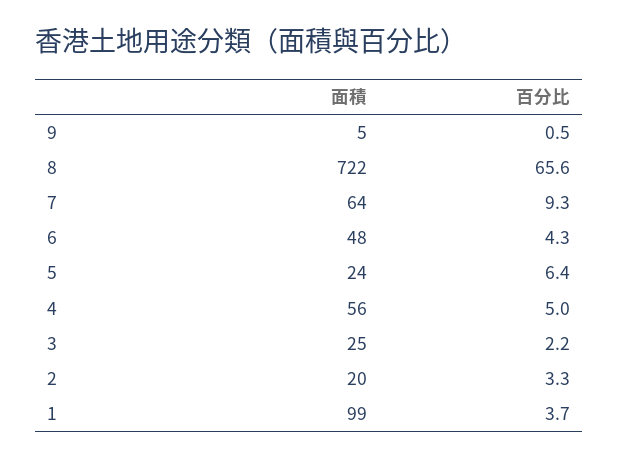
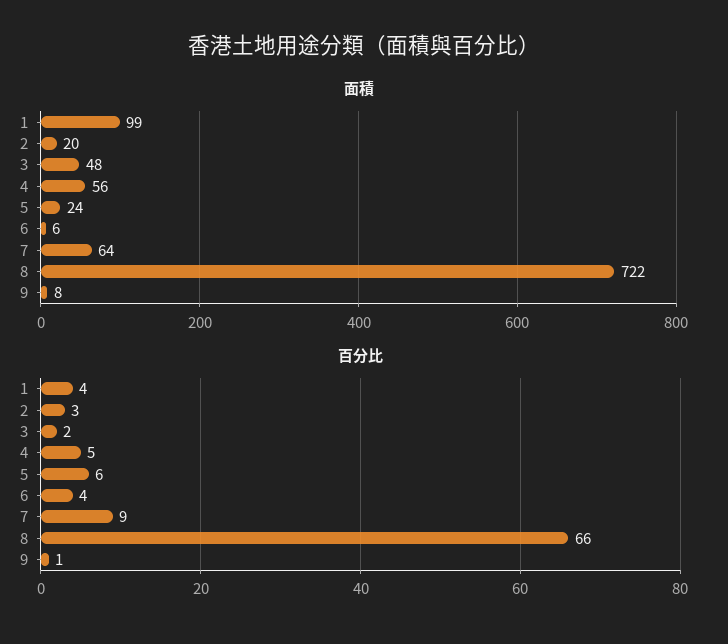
  {
    "面積": {
-     "9": 5,
+     "9": 8,
      "8": 722,
      "7": 64,
-     "6": 48,
+     "6": 6,
      "5": 24,
      "4": 56,
-     "3": 25,
+     "3": 48,
      "2": 20,
      "1": 99
    },
    "百分比": {
      "9": 0.5,
      "8": 65.6,
      "7": 9.3,
      "6": 4.3,
      "5": 6.4,
      "4": 5,
      "3": 2.2,
      "2": 3.3,
      "1": 3.7
    }
  }

